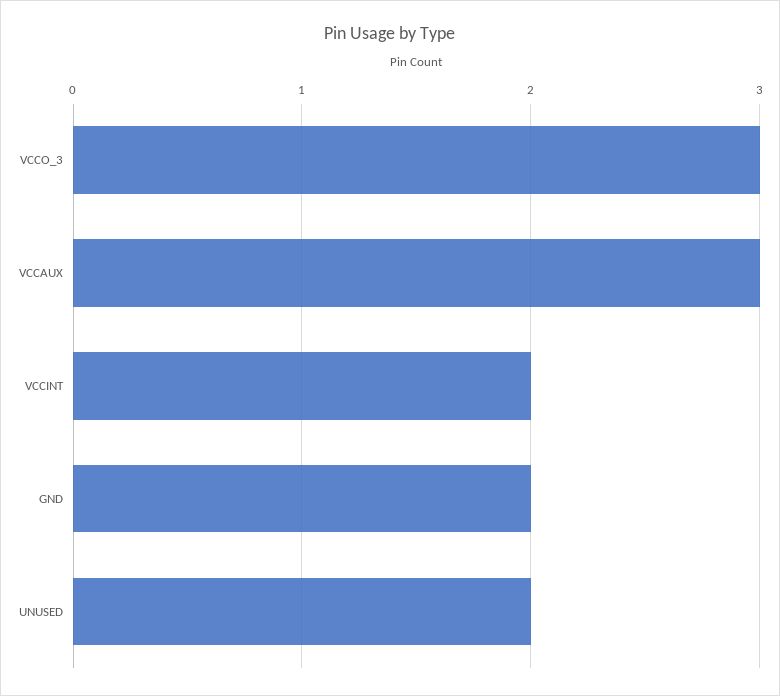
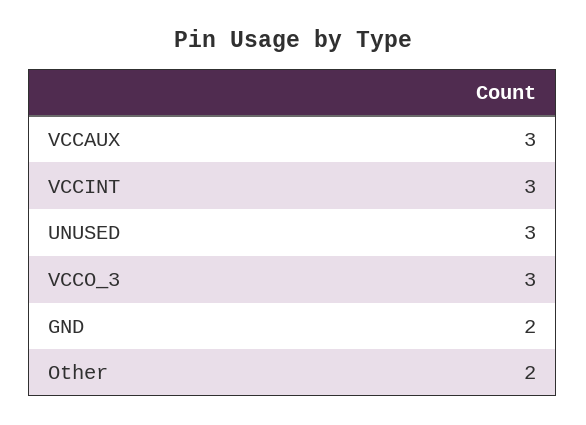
  {
    "VCCO_3": 3,
    "VCCAUX": 3,
-   "VCCINT": 2,
+   "VCCINT": 3,
    "GND": 2,
-   "UNUSED": 2
+   "UNUSED": 3,
+   "Other": 2
  }

